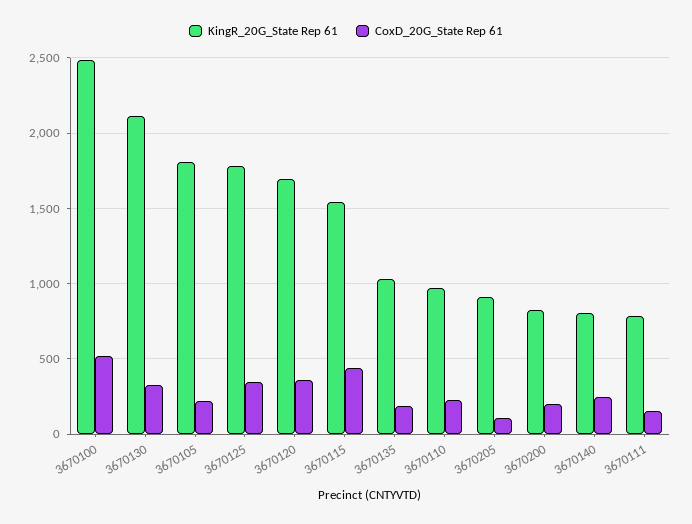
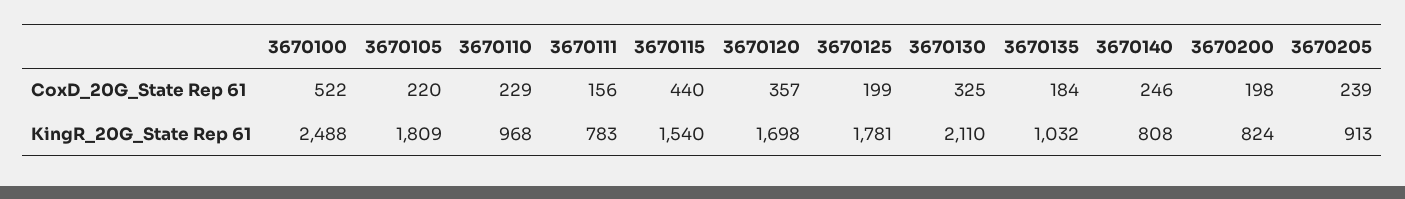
  {
    "KingR_20G_State Rep 61": {
      "3670100": 2488,
      "3670130": 2110,
      "3670105": 1809,
      "3670125": 1781,
      "3670120": 1698,
      "3670115": 1540,
      "3670135": 1032,
      "3670110": 968,
      "3670205": 913,
      "3670200": 824,
      "3670140": 808,
      "3670111": 783
    },
    "CoxD_20G_State Rep 61": {
      "3670100": 522,
      "3670130": 325,
      "3670105": 220,
-     "3670125": 350,
+     "3670125": 199,
      "3670120": 357,
      "3670115": 440,
      "3670135": 184,
      "3670110": 229,
-     "3670205": 100,
+     "3670205": 239,
      "3670200": 198,
      "3670140": 246,
      "3670111": 156
    }
  }

